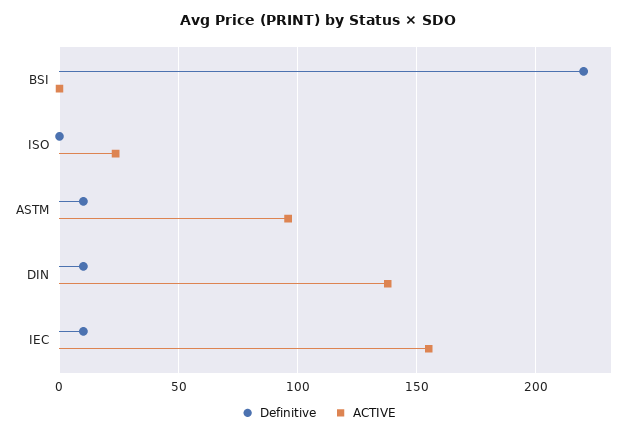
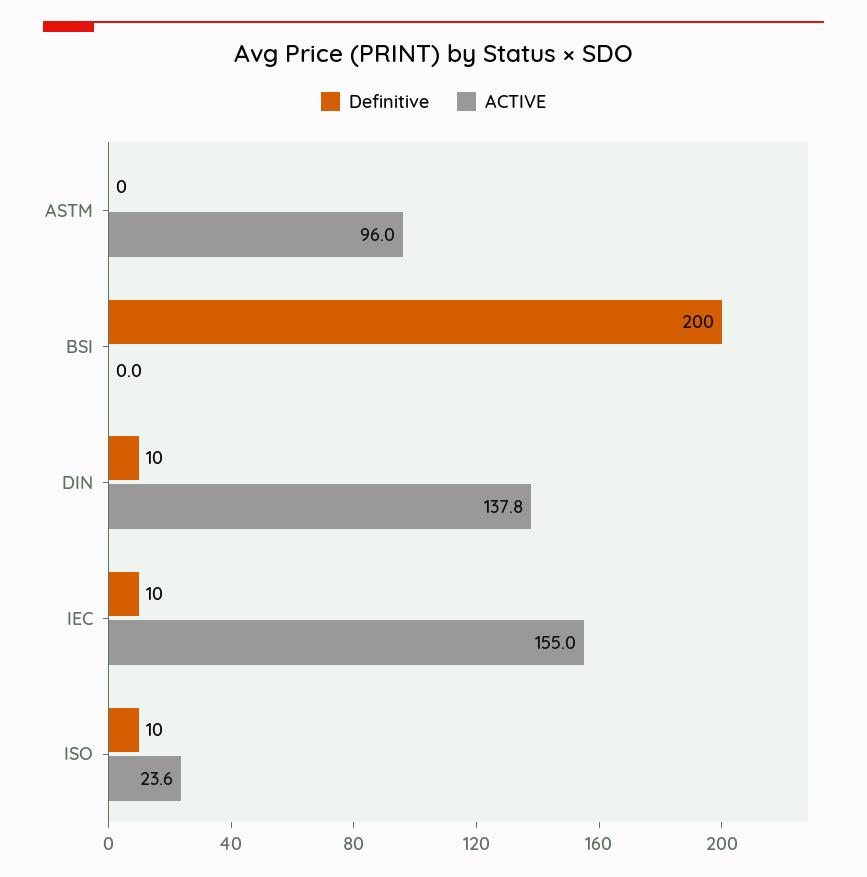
  {
    "Definitive": {
-     "BSI": 220,
+     "BSI": 200,
-     "ISO": 0,
+     "ISO": 10,
-     "ASTM": 10,
+     "ASTM": 0,
      "DIN": 10,
      "IEC": 10
    },
    "ACTIVE": {
      "BSI": 0,
      "ISO": 23.6,
      "ASTM": 96,
      "DIN": 137.8,
      "IEC": 155
    }
  }

